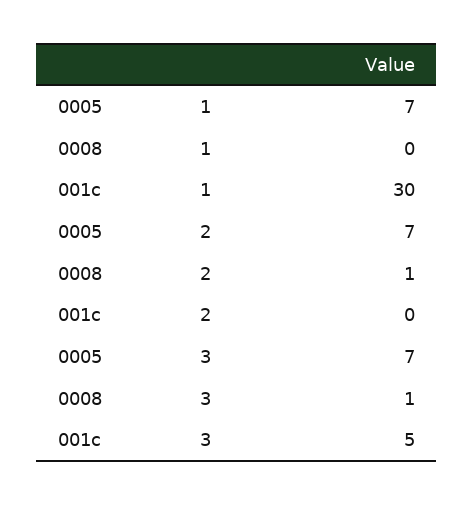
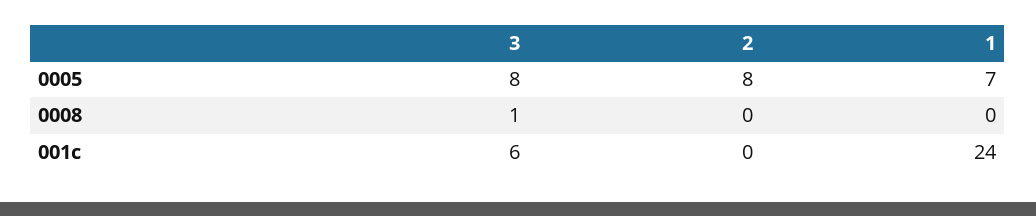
  {
    "0005": {
      "1": 7,
-     "2": 7,
+     "2": 8,
-     "3": 7
+     "3": 8
    },
    "0008": {
      "1": 0,
-     "2": 1,
+     "2": 0,
      "3": 1
    },
    "001c": {
-     "1": 30,
+     "1": 24,
      "2": 0,
-     "3": 5
+     "3": 6
    }
  }

